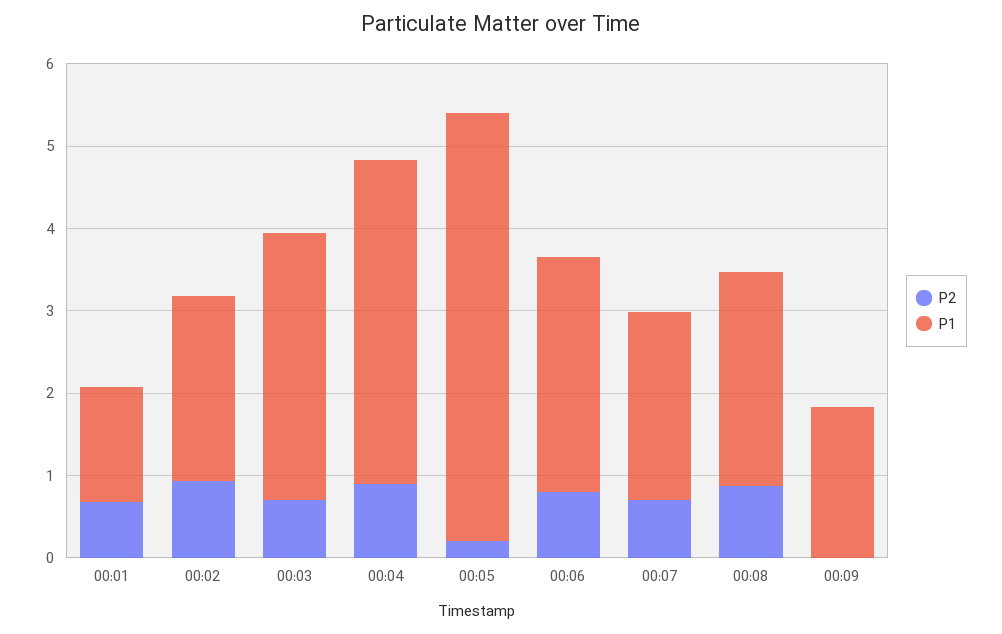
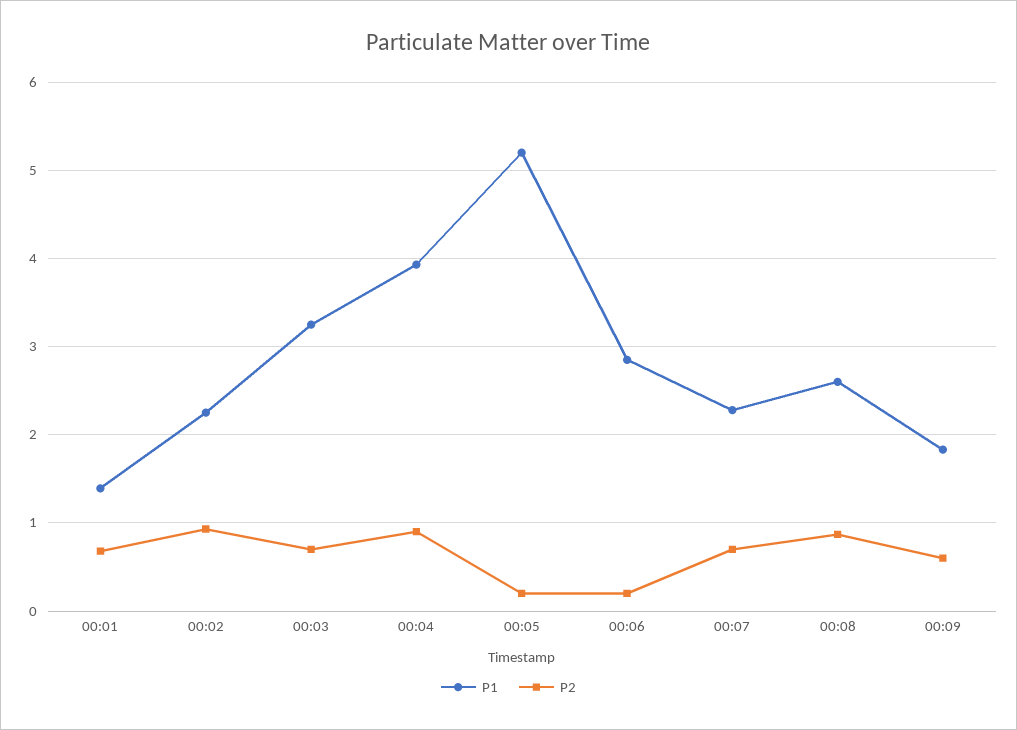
  {
    "P2": {
      "00:01": 0.7,
      "00:02": 0.9,
      "00:03": 0.7,
      "00:04": 0.9,
      "00:05": 0.2,
-     "00:06": 0.8,
+     "00:06": 0.2,
      "00:07": 0.7,
      "00:08": 0.9,
-     "00:09": 0
+     "00:09": 0.6
    },
    "P1": {
      "00:01": 1.4,
      "00:02": 2.3,
      "00:03": 3.3,
      "00:04": 3.9,
      "00:05": 5.2,
      "00:06": 2.9,
      "00:07": 2.3,
      "00:08": 2.6,
      "00:09": 1.8
    }
  }

